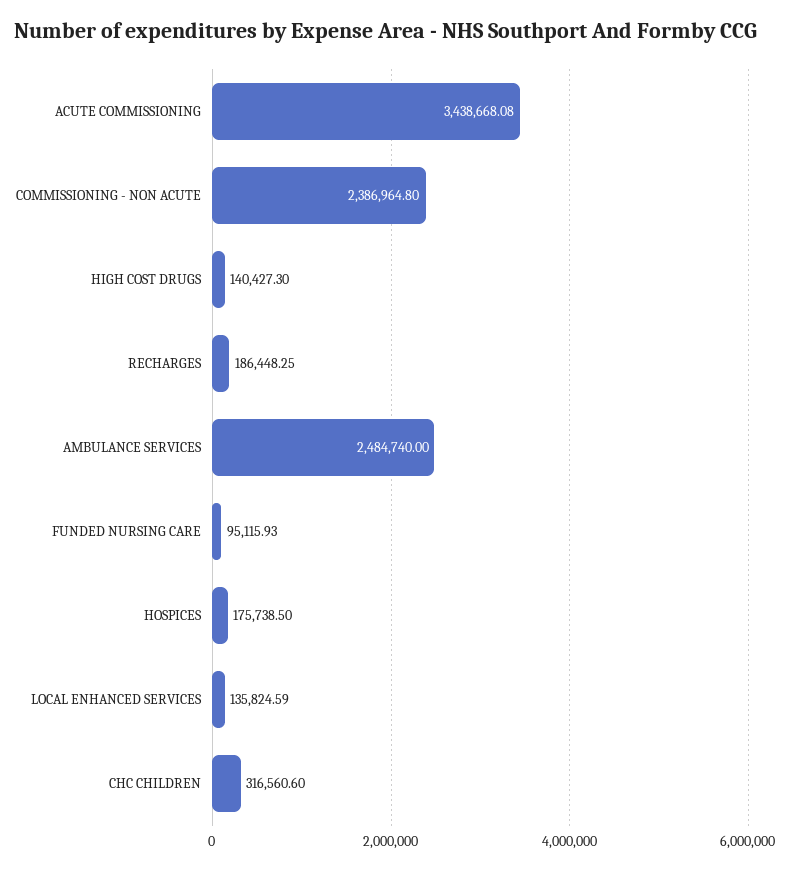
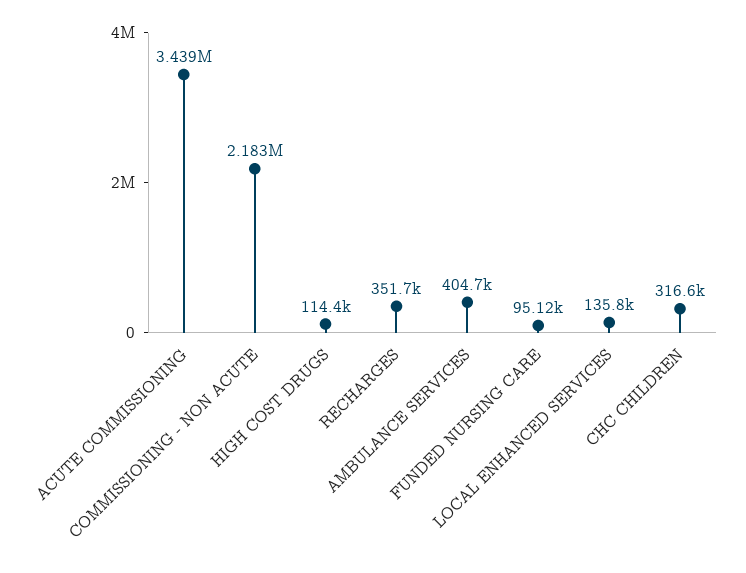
  {
    "ACUTE COMMISSIONING": 3438668.08,
-   "COMMISSIONING - NON ACUTE": 2386964.8,
+   "COMMISSIONING - NON ACUTE": 2183000,
-   "HIGH COST DRUGS": 140427.3,
+   "HIGH COST DRUGS": 114400,
-   "RECHARGES": 186448.25,
+   "RECHARGES": 351700,
-   "AMBULANCE SERVICES": 2484740,
+   "AMBULANCE SERVICES": 404700,
    "FUNDED NURSING CARE": 95115.93,
-   "HOSPICES": 175738.5,
    "LOCAL ENHANCED SERVICES": 135824.59,
    "CHC CHILDREN": 316560.6
  }

